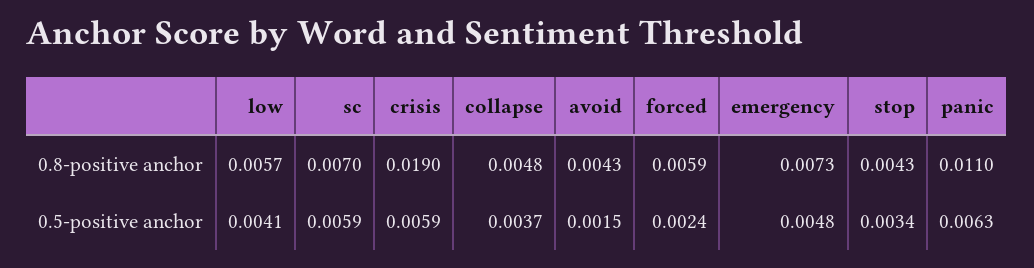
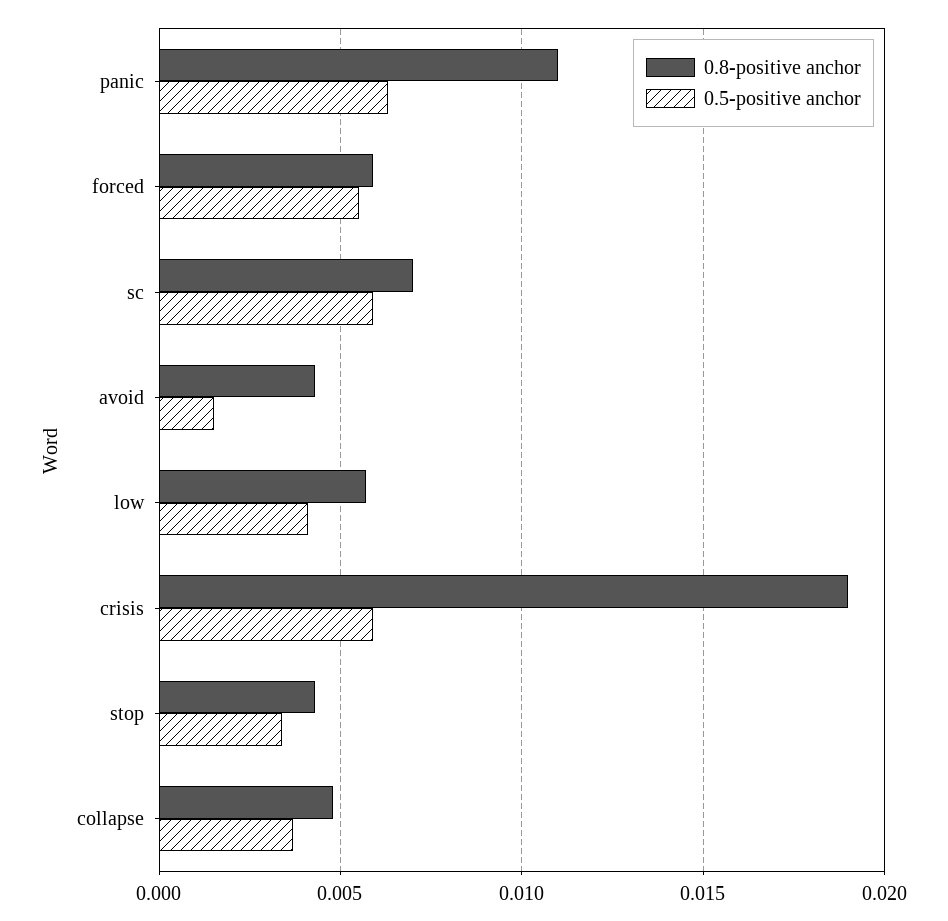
  {
    "0.8-positive anchor": {
      "low": 0.0057,
      "sc": 0.007,
      "crisis": 0.019,
      "collapse": 0.0048,
      "avoid": 0.0043,
      "forced": 0.0059,
-     "emergency": 0.0073,
      "stop": 0.0043,
      "panic": 0.011
    },
    "0.5-positive anchor": {
      "low": 0.0041,
      "sc": 0.0059,
      "crisis": 0.0059,
      "collapse": 0.0037,
      "avoid": 0.0015,
-     "forced": 0.0024,
+     "forced": 0.0055,
-     "emergency": 0.0048,
      "stop": 0.0034,
      "panic": 0.0063
    }
  }

